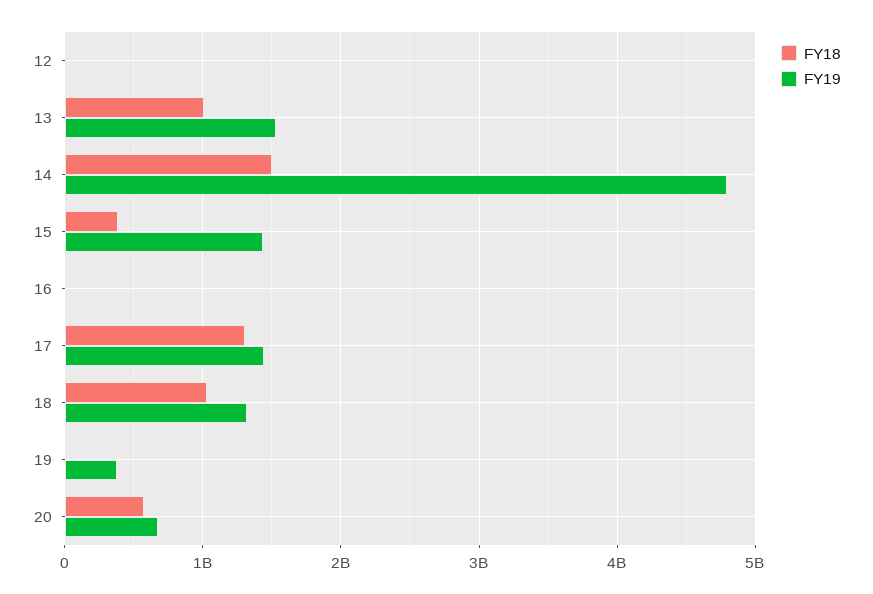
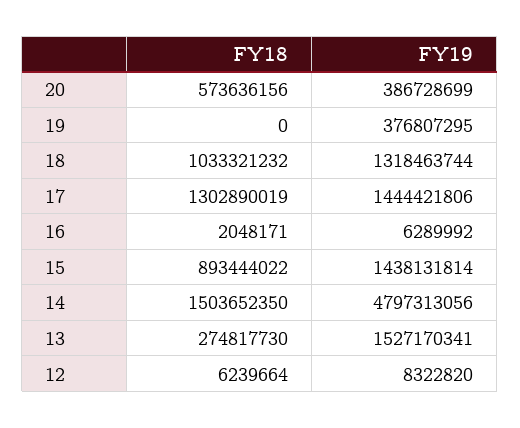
  {
    "FY18": {
      "12": 6239664,
-     "13": 1000000000,
+     "13": 274817730,
      "14": 1503652350,
-     "15": 400000000,
+     "15": 893444022,
      "16": 2048171,
      "17": 1302890019,
      "18": 1033321232,
      "19": 0,
      "20": 573636156
    },
    "FY19": {
      "12": 8322820,
      "13": 1527170341,
      "14": 4797313056,
      "15": 1438131814,
      "16": 6289992,
      "17": 1444421806,
      "18": 1318463744,
      "19": 376807295,
-     "20": 700000000
+     "20": 386728699
    }
  }

